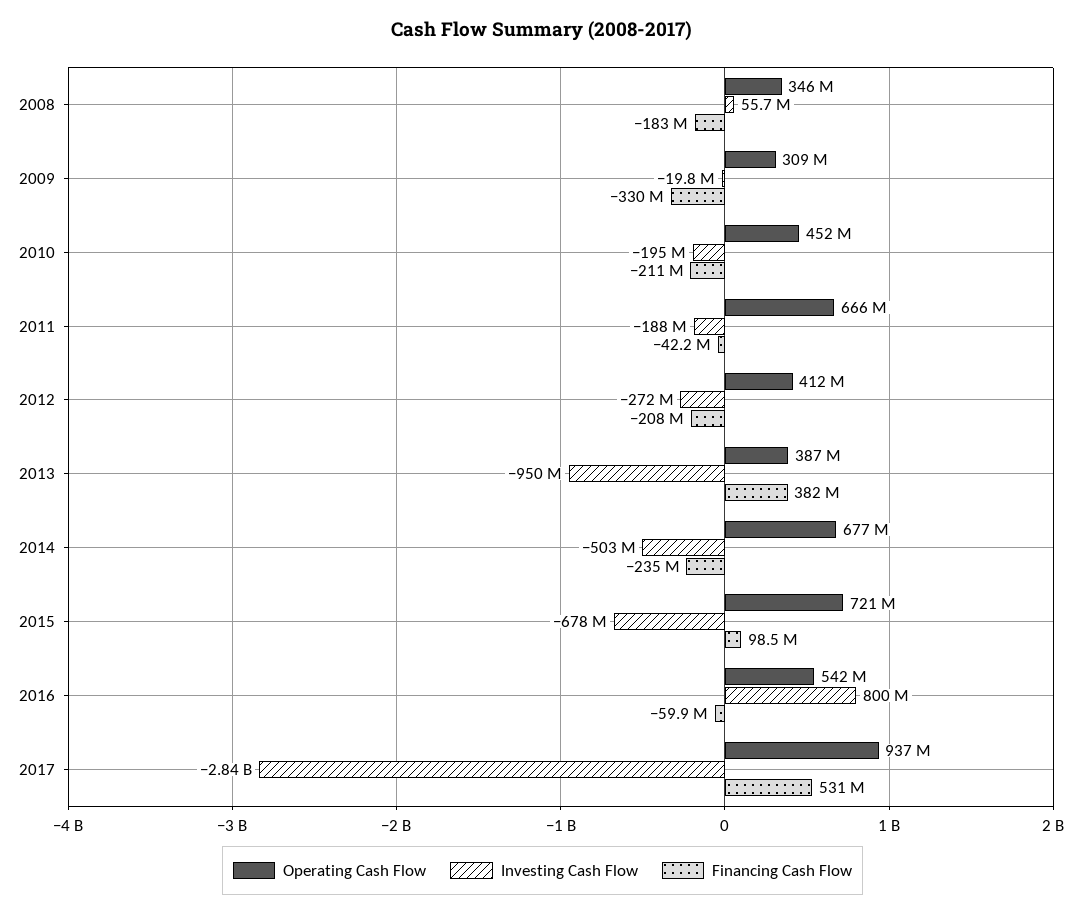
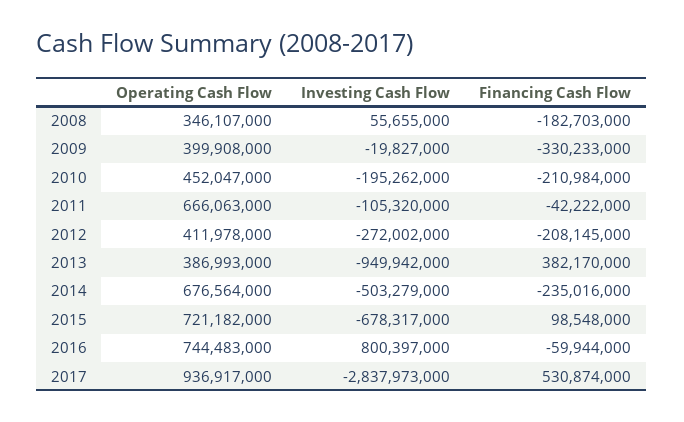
  {
    "Operating Cash Flow": {
      "2008": 346107000,
-     "2009": 309000000,
+     "2009": 399908000,
      "2010": 452047000,
      "2011": 666063000,
      "2012": 411978000,
      "2013": 386993000,
      "2014": 676564000,
      "2015": 721182000,
-     "2016": 542000000,
+     "2016": 744483000,
      "2017": 936917000
    },
    "Investing Cash Flow": {
      "2008": 55655000,
      "2009": -19827000,
      "2010": -195262000,
-     "2011": -188000000,
+     "2011": -105320000,
      "2012": -272002000,
      "2013": -949942000,
      "2014": -503279000,
      "2015": -678317000,
      "2016": 800397000,
      "2017": -2837973000
    },
    "Financing Cash Flow": {
      "2008": -182703000,
      "2009": -330233000,
      "2010": -210984000,
      "2011": -42222000,
      "2012": -208145000,
      "2013": 382170000,
      "2014": -235016000,
      "2015": 98548000,
      "2016": -59944000,
      "2017": 530874000
    }
  }

